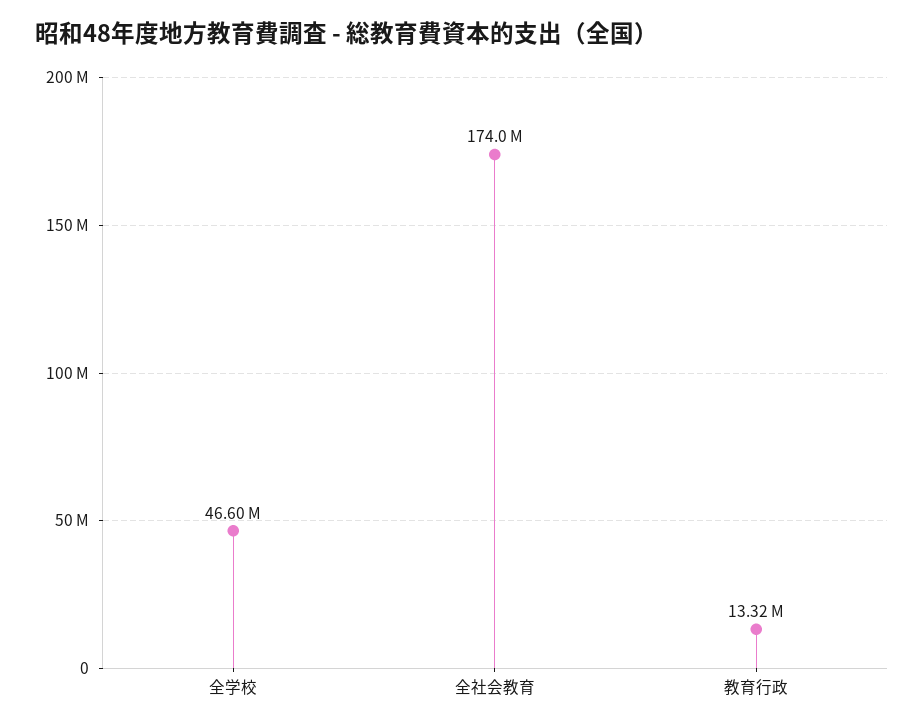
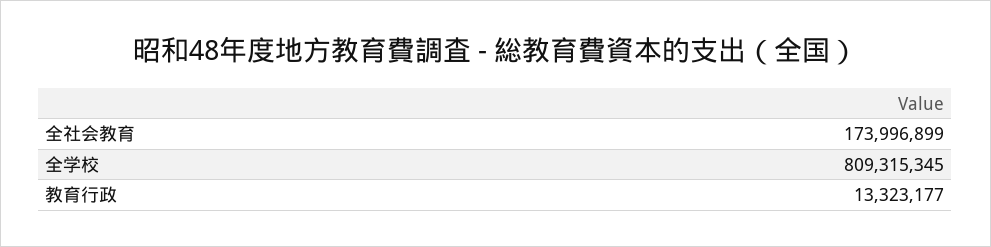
  {
-   "全学校": 46600000,
+   "全学校": 809315345,
    "全社会教育": 173996899,
    "教育行政": 13323177
  }

